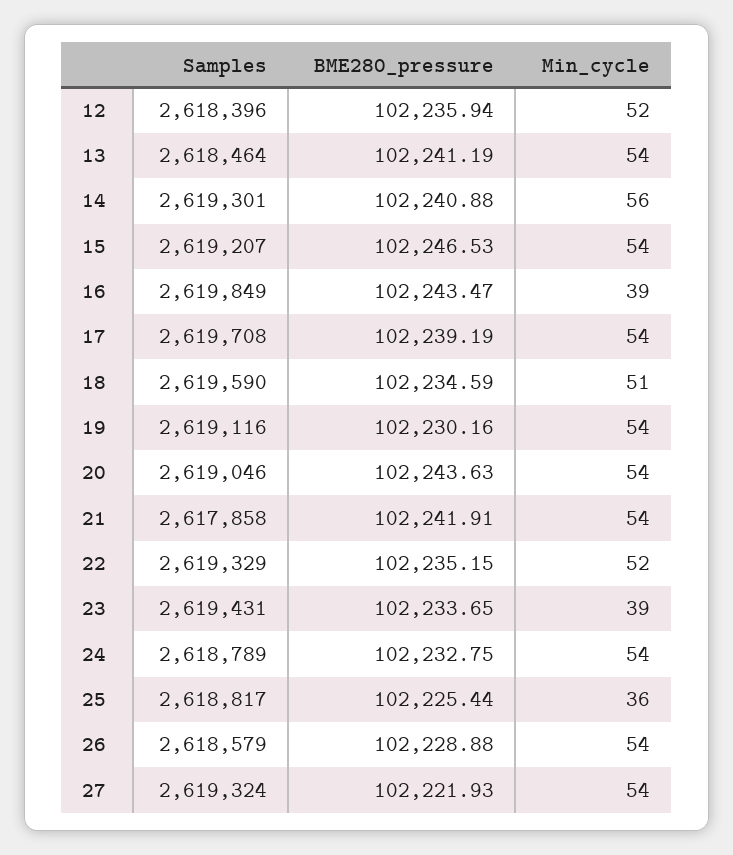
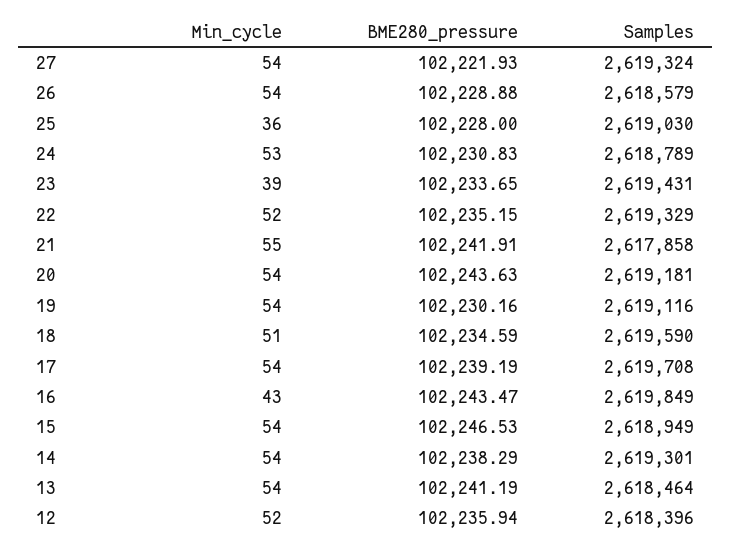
  {
    "Samples": {
      "12": 2618396,
      "13": 2618464,
      "14": 2619301,
-     "15": 2619207,
+     "15": 2618949,
      "16": 2619849,
      "17": 2619708,
      "18": 2619590,
      "19": 2619116,
-     "20": 2619046,
+     "20": 2619181,
      "21": 2617858,
      "22": 2619329,
      "23": 2619431,
      "24": 2618789,
-     "25": 2618817,
+     "25": 2619030,
      "26": 2618579,
      "27": 2619324
    },
    "BME280_pressure": {
      "12": 102235.94,
      "13": 102241.19,
-     "14": 102240.88,
+     "14": 102238.29,
      "15": 102246.53,
      "16": 102243.47,
      "17": 102239.19,
      "18": 102234.59,
      "19": 102230.16,
      "20": 102243.63,
      "21": 102241.91,
      "22": 102235.15,
      "23": 102233.65,
-     "24": 102232.75,
+     "24": 102230.83,
-     "25": 102225.44,
+     "25": 102228,
      "26": 102228.88,
      "27": 102221.93
    },
    "Min_cycle": {
      "12": 52,
      "13": 54,
-     "14": 56,
+     "14": 54,
      "15": 54,
-     "16": 39,
+     "16": 43,
      "17": 54,
      "18": 51,
      "19": 54,
      "20": 54,
-     "21": 54,
+     "21": 55,
      "22": 52,
      "23": 39,
-     "24": 54,
+     "24": 53,
      "25": 36,
      "26": 54,
      "27": 54
    }
  }

